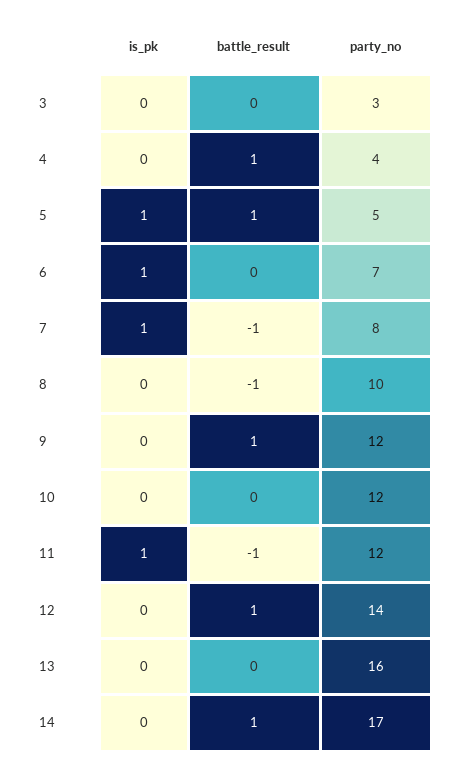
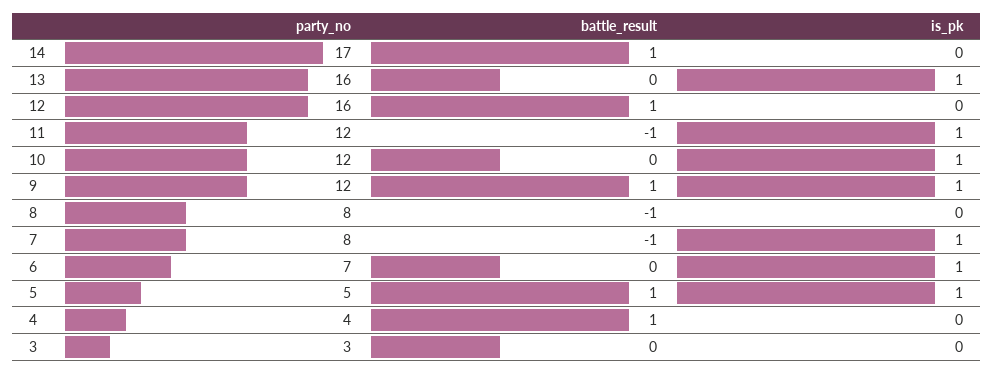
  {
    "is_pk": {
      "3": 0,
      "4": 0,
      "5": 1,
      "6": 1,
      "7": 1,
      "8": 0,
-     "9": 0,
+     "9": 1,
-     "10": 0,
+     "10": 1,
      "11": 1,
      "12": 0,
-     "13": 0,
+     "13": 1,
      "14": 0
    },
    "battle_result": {
      "3": 0,
      "4": 1,
      "5": 1,
      "6": 0,
      "7": -1,
      "8": -1,
      "9": 1,
      "10": 0,
      "11": -1,
      "12": 1,
      "13": 0,
      "14": 1
    },
    "party_no": {
      "3": 3,
      "4": 4,
      "5": 5,
      "6": 7,
      "7": 8,
-     "8": 10,
+     "8": 8,
      "9": 12,
      "10": 12,
      "11": 12,
-     "12": 14,
+     "12": 16,
      "13": 16,
      "14": 17
    }
  }

